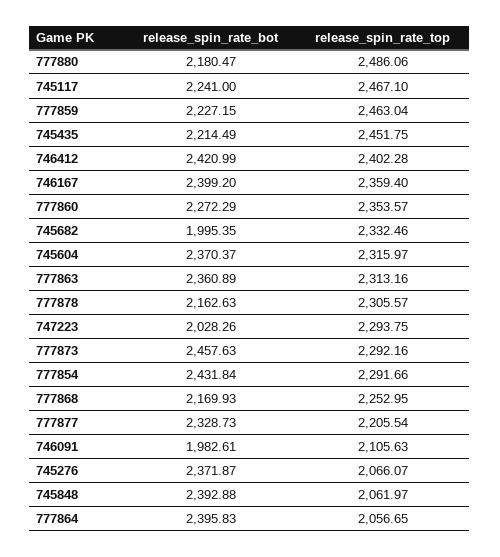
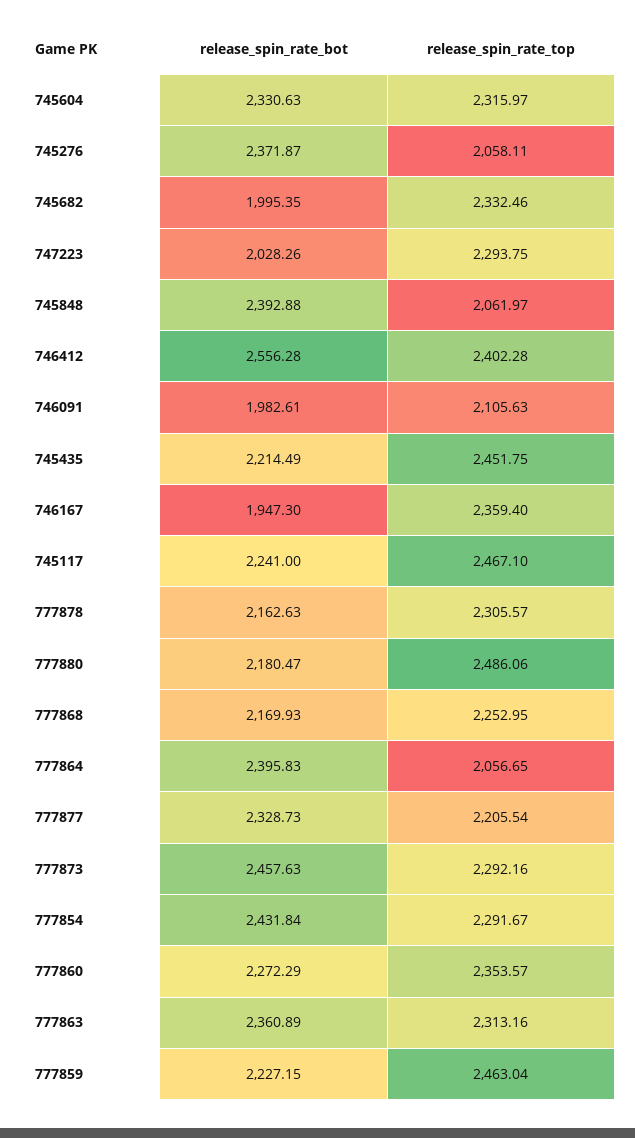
  {
    "release_spin_rate_bot": {
      "777880": 2180.47,
      "745117": 2241,
      "777859": 2227.15,
      "745435": 2214.49,
-     "746412": 2420.99,
+     "746412": 2556.28,
-     "746167": 2399.2,
+     "746167": 1947.3,
      "777860": 2272.29,
      "745682": 1995.35,
-     "745604": 2370.37,
+     "745604": 2330.63,
      "777863": 2360.89,
      "777878": 2162.63,
      "747223": 2028.26,
      "777873": 2457.63,
      "777854": 2431.84,
      "777868": 2169.93,
      "777877": 2328.73,
      "746091": 1982.61,
      "745276": 2371.87,
      "745848": 2392.88,
      "777864": 2395.83
    },
    "release_spin_rate_top": {
      "777880": 2486.06,
      "745117": 2467.1,
      "777859": 2463.04,
      "745435": 2451.75,
      "746412": 2402.28,
      "746167": 2359.4,
      "777860": 2353.57,
      "745682": 2332.46,
      "745604": 2315.97,
      "777863": 2313.16,
      "777878": 2305.57,
      "747223": 2293.75,
      "777873": 2292.16,
-     "777854": 2291.66,
+     "777854": 2291.67,
      "777868": 2252.95,
      "777877": 2205.54,
      "746091": 2105.63,
-     "745276": 2066.07,
+     "745276": 2058.11,
      "745848": 2061.97,
      "777864": 2056.65
    }
  }

